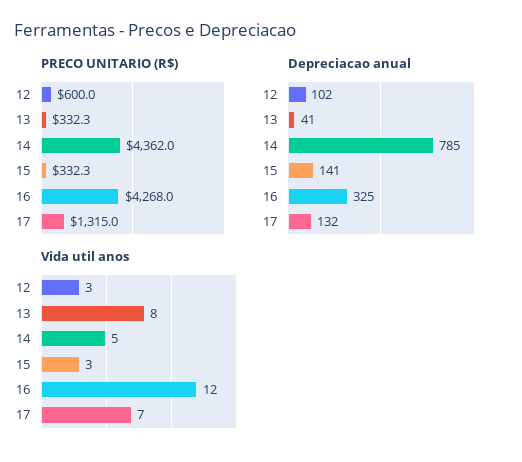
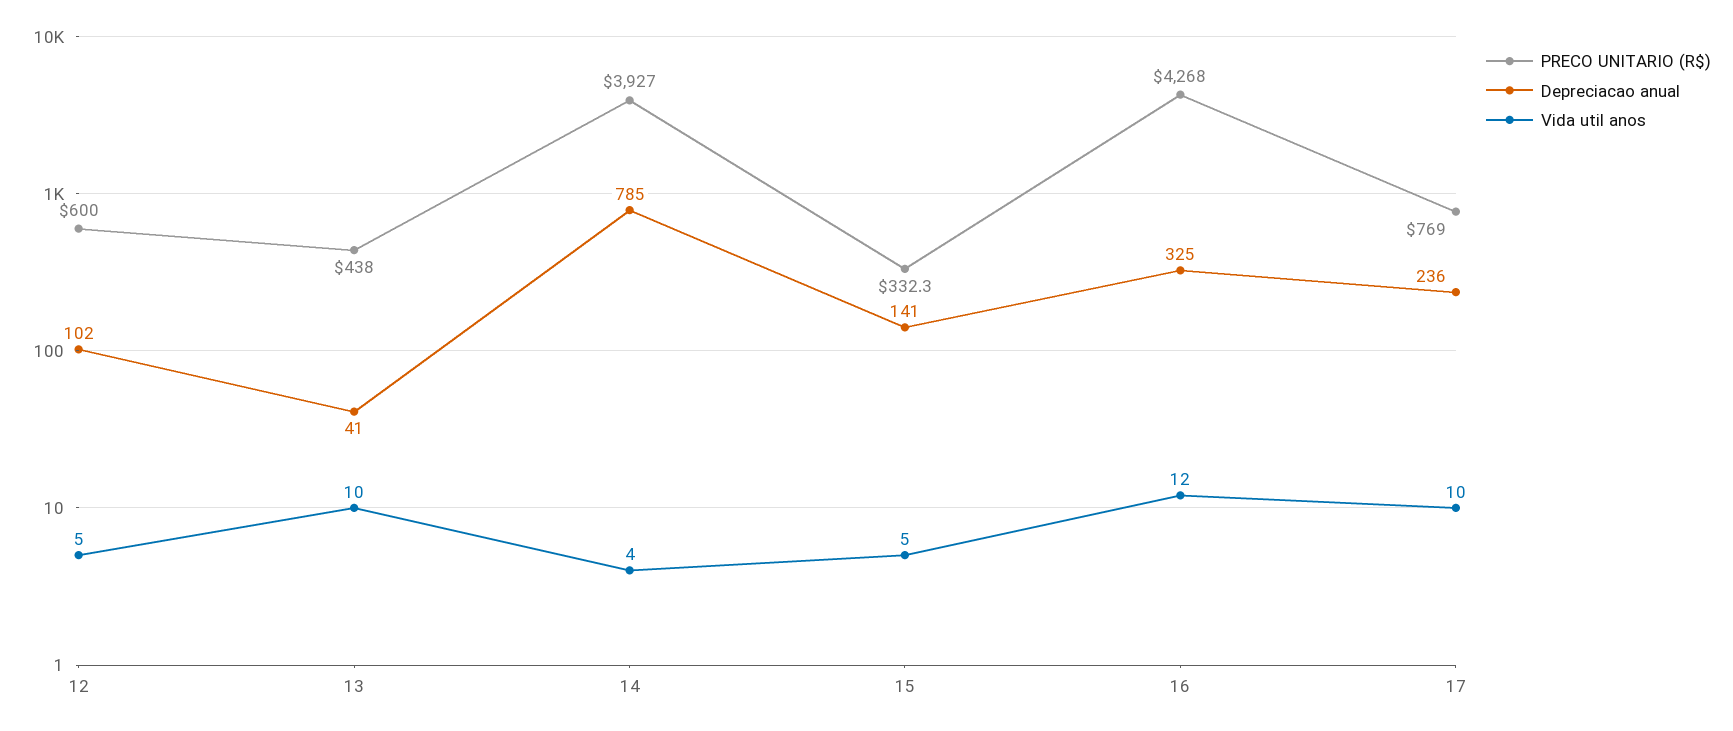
  {
    "PRECO UNITARIO (R$)": {
      "12": 600,
-     "13": 332.3,
+     "13": 438,
-     "14": 4362,
+     "14": 3927,
      "15": 332.3,
      "16": 4268,
-     "17": 1315
+     "17": 769
    },
    "Depreciacao anual": {
      "12": 102,
      "13": 41,
      "14": 785,
      "15": 141,
      "16": 325,
-     "17": 132
+     "17": 236
    },
    "Vida util anos": {
-     "12": 3,
+     "12": 5,
-     "13": 8,
+     "13": 10,
-     "14": 5,
+     "14": 4,
-     "15": 3,
+     "15": 5,
      "16": 12,
-     "17": 7
+     "17": 10
    }
  }

